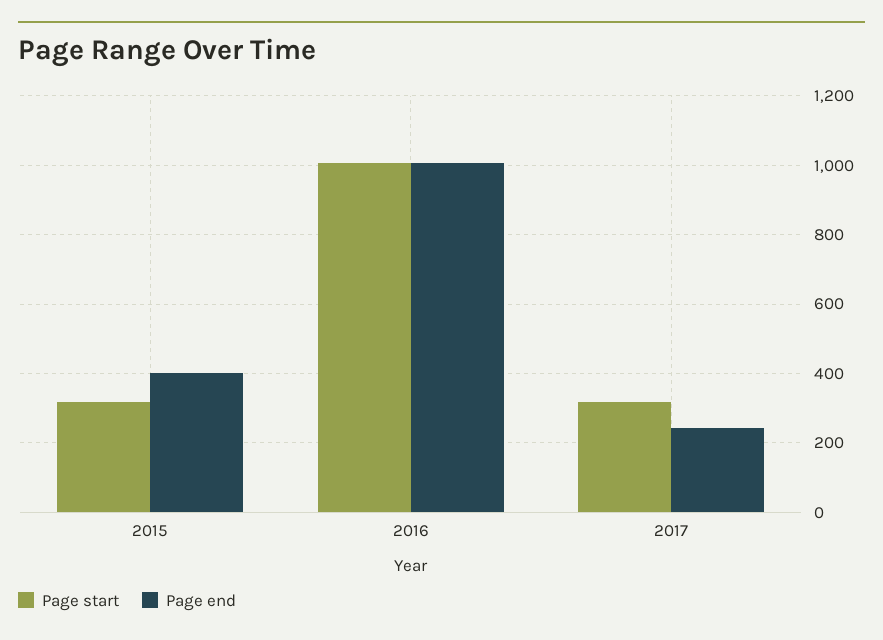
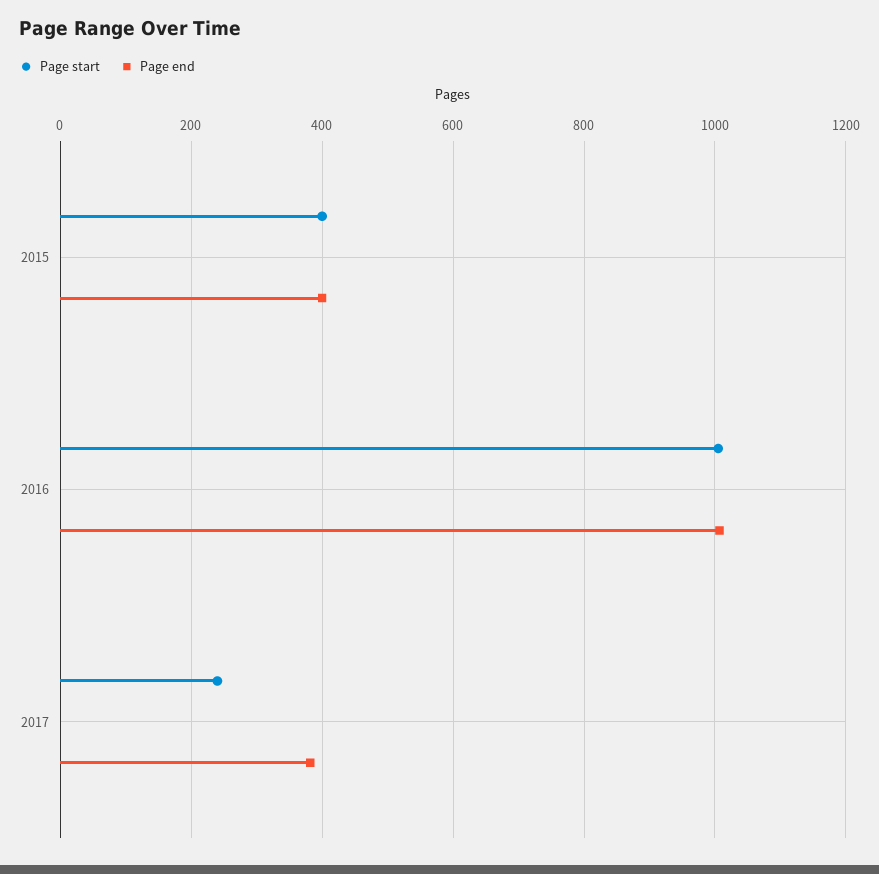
  {
    "Page start": {
-     "2015": 320,
+     "2015": 400,
      "2016": 1000,
-     "2017": 320
+     "2017": 240
    },
    "Page end": {
      "2015": 400,
      "2016": 1000,
-     "2017": 240
+     "2017": 380
    }
  }

